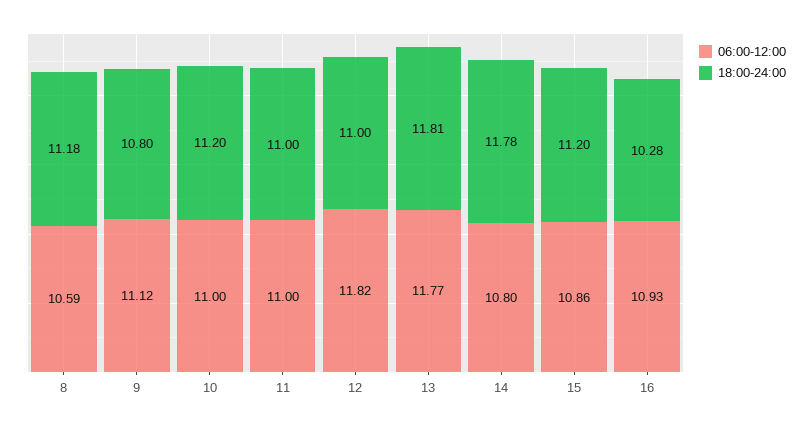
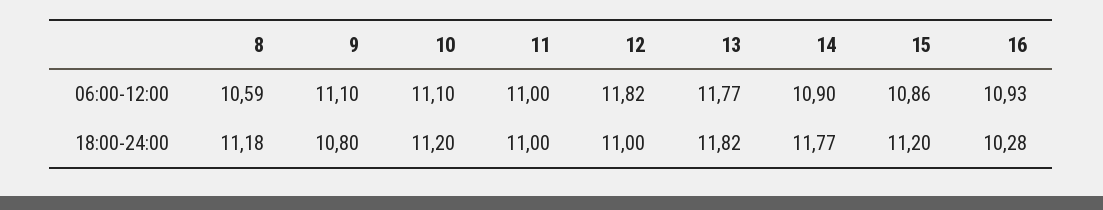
  {
    "06:00-12:00": {
      "8": 10.59,
-     "9": 11.12,
+     "9": 11.1,
-     "10": 11,
+     "10": 11.1,
      "11": 11,
      "12": 11.82,
      "13": 11.77,
-     "14": 10.8,
+     "14": 10.9,
      "15": 10.86,
      "16": 10.93
    },
    "18:00-24:00": {
      "8": 11.18,
      "9": 10.8,
      "10": 11.2,
      "11": 11,
      "12": 11,
-     "13": 11.81,
+     "13": 11.82,
-     "14": 11.78,
+     "14": 11.77,
      "15": 11.2,
      "16": 10.28
    }
  }

